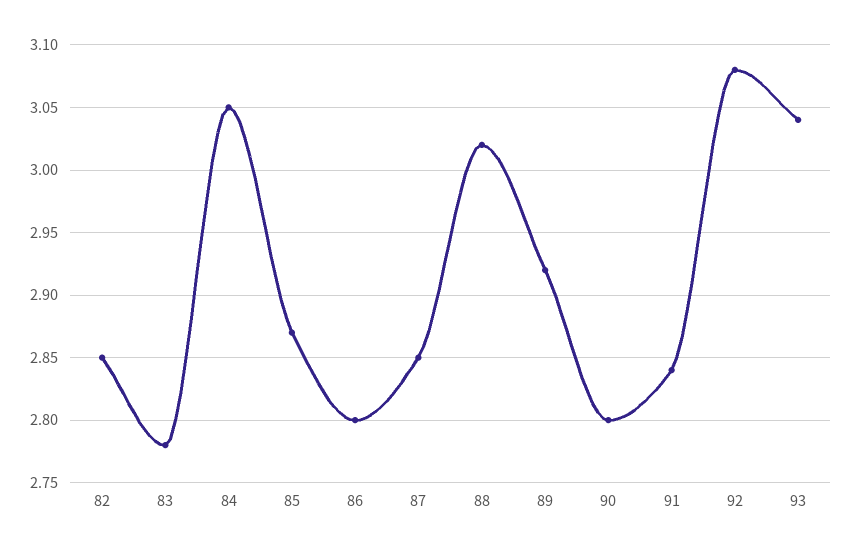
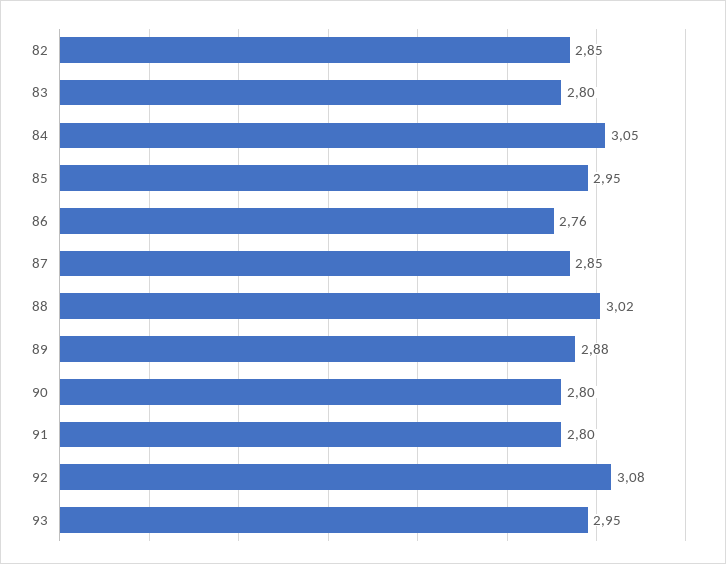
  {
    "82": 2.85,
-   "83": 2.78,
+   "83": 2.8,
    "84": 3.05,
-   "85": 2.87,
+   "85": 2.95,
-   "86": 2.8,
+   "86": 2.76,
    "87": 2.85,
    "88": 3.02,
-   "89": 2.92,
+   "89": 2.88,
    "90": 2.8,
-   "91": 2.84,
+   "91": 2.8,
    "92": 3.08,
-   "93": 3.04
+   "93": 2.95
  }

